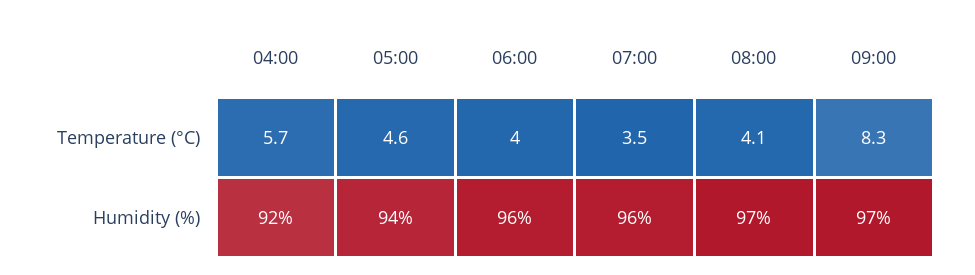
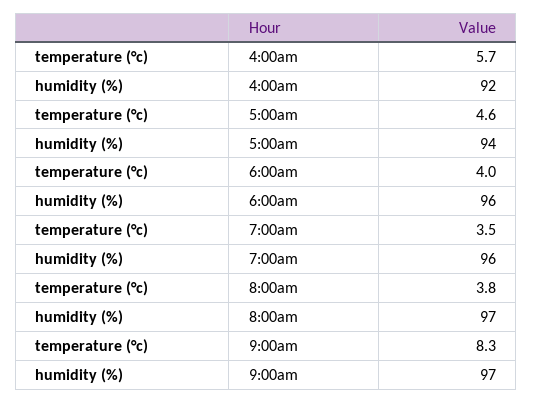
  {
    "04:00": {
      "Temperature (°C)": 5.7,
      "Humidity (%)": 92
    },
    "05:00": {
      "Temperature (°C)": 4.6,
      "Humidity (%)": 94
    },
    "06:00": {
      "Temperature (°C)": 4,
      "Humidity (%)": 96
    },
    "07:00": {
      "Temperature (°C)": 3.5,
      "Humidity (%)": 96
    },
    "08:00": {
-     "Temperature (°C)": 4.1,
+     "Temperature (°C)": 3.8,
      "Humidity (%)": 97
    },
    "09:00": {
      "Temperature (°C)": 8.3,
      "Humidity (%)": 97
    }
  }

